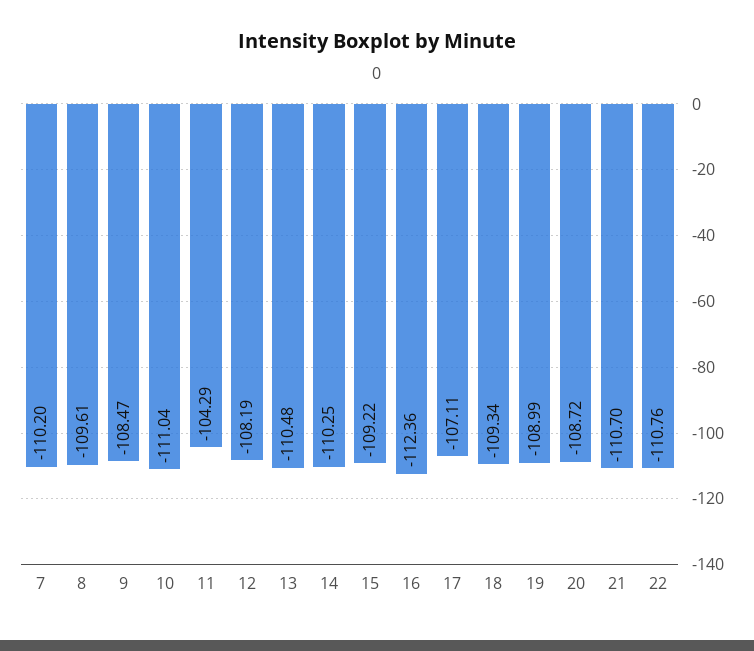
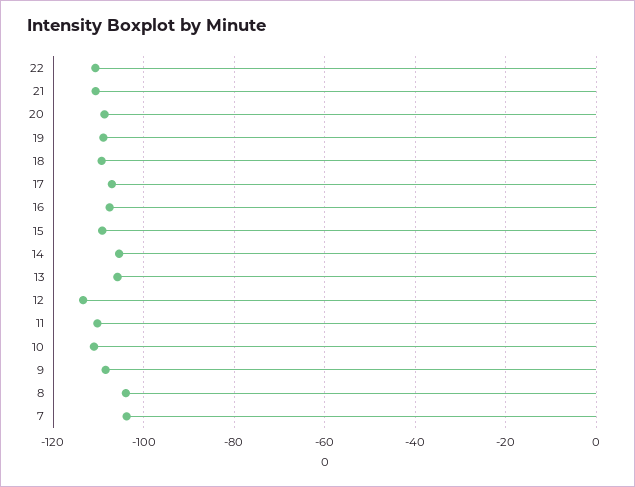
  {
-   "7": -110.2,
+   "7": -104,
-   "8": -109.61,
+   "8": -104,
    "9": -108.47,
    "10": -111.04,
-   "11": -104.29,
+   "11": -110,
-   "12": -108.19,
+   "12": -114,
-   "13": -110.48,
+   "13": -106,
-   "14": -110.25,
+   "14": -106,
    "15": -109.22,
-   "16": -112.36,
+   "16": -108,
    "17": -107.11,
    "18": -109.34,
    "19": -108.99,
    "20": -108.72,
    "21": -110.7,
    "22": -110.76
  }

